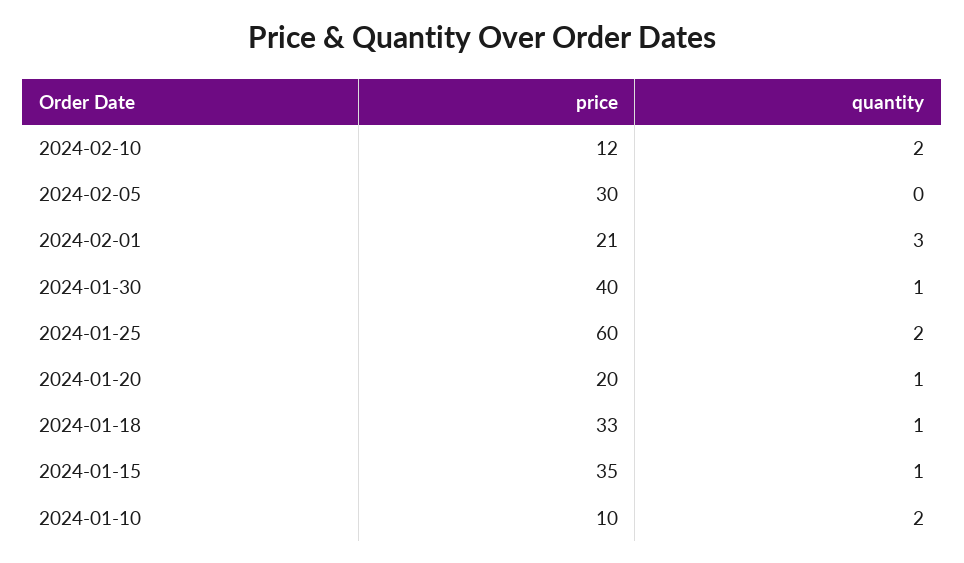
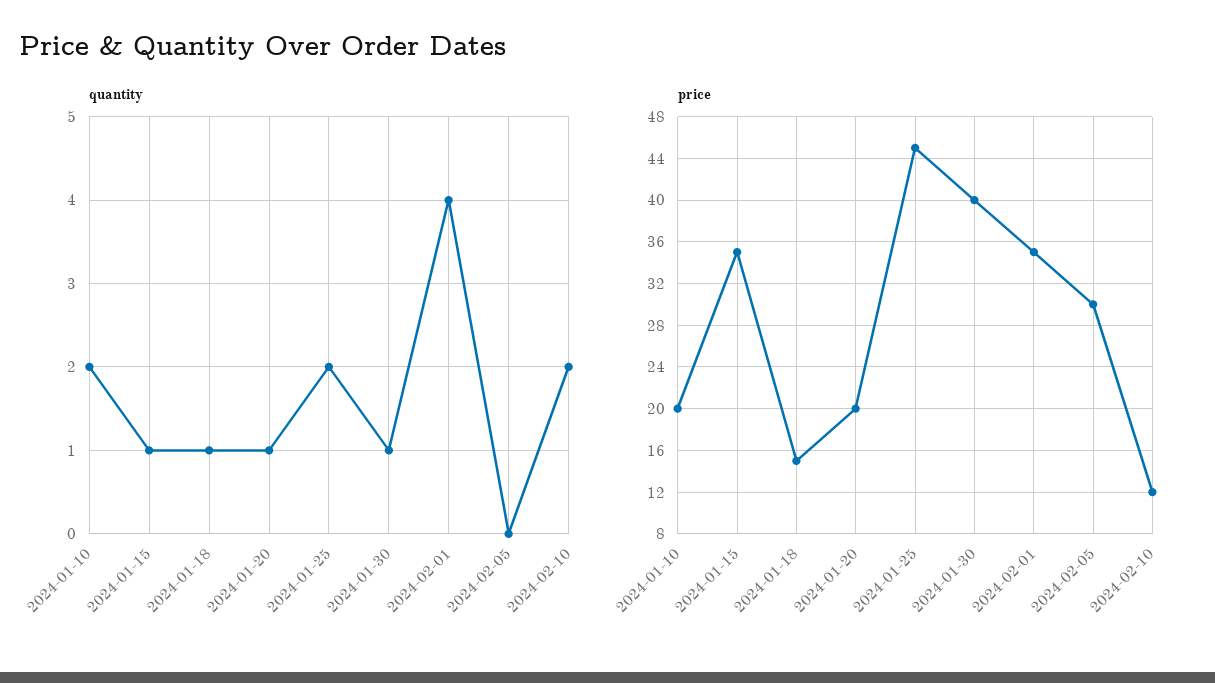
  {
    "price": {
      "2024-02-10": 12,
      "2024-02-05": 30,
-     "2024-02-01": 21,
+     "2024-02-01": 35,
      "2024-01-30": 40,
-     "2024-01-25": 60,
+     "2024-01-25": 45,
      "2024-01-20": 20,
-     "2024-01-18": 33,
+     "2024-01-18": 15,
      "2024-01-15": 35,
-     "2024-01-10": 10
+     "2024-01-10": 20
    },
    "quantity": {
      "2024-02-10": 2,
      "2024-02-05": 0,
-     "2024-02-01": 3,
+     "2024-02-01": 4,
      "2024-01-30": 1,
      "2024-01-25": 2,
      "2024-01-20": 1,
      "2024-01-18": 1,
      "2024-01-15": 1,
      "2024-01-10": 2
    }
  }

